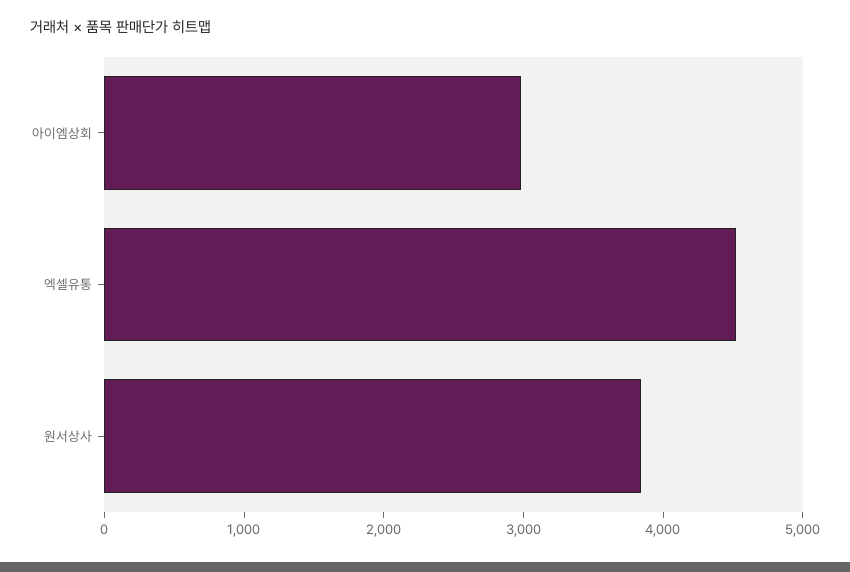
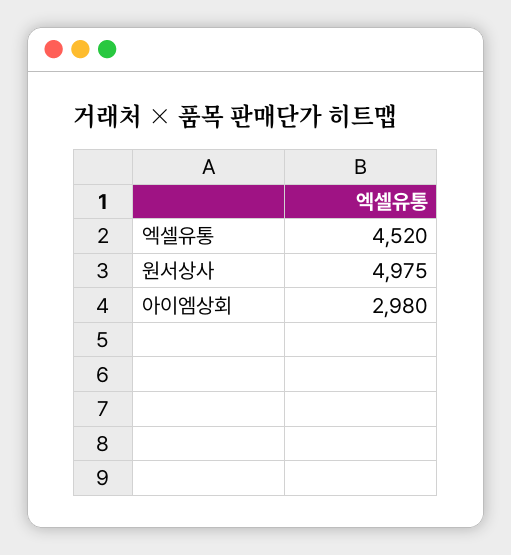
  {
    "아이엠상회": 2980,
    "엑셀유통": 4520,
-   "원서상사": 3800
+   "원서상사": 4975
  }

